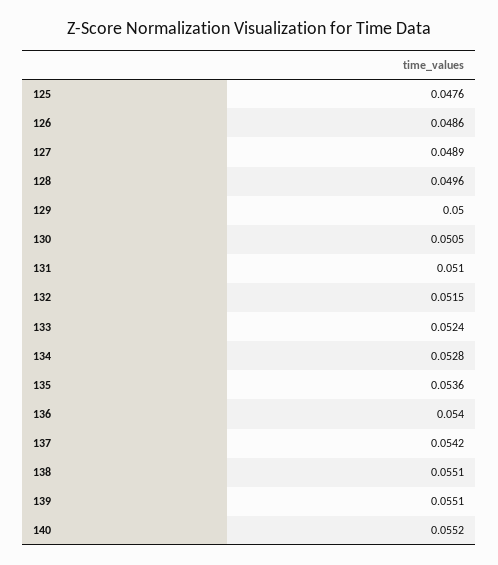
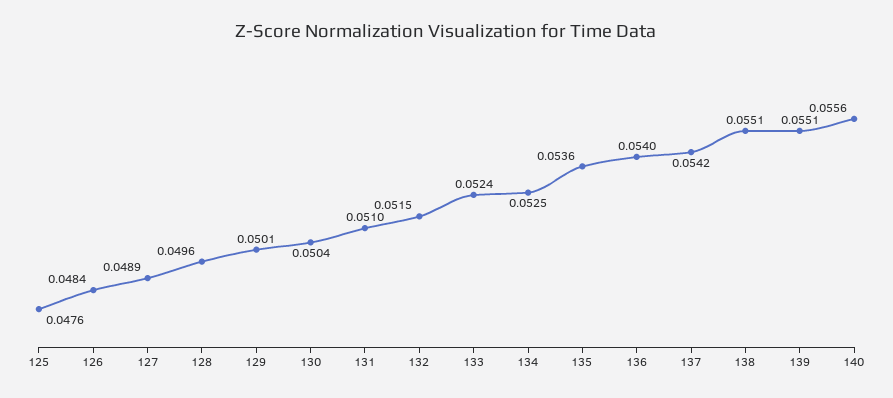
  {
    "125": 0.0476,
-   "126": 0.0486,
+   "126": 0.0484,
    "127": 0.0489,
    "128": 0.0496,
-   "129": 0.05,
+   "129": 0.0501,
-   "130": 0.0505,
+   "130": 0.0504,
    "131": 0.051,
    "132": 0.0515,
    "133": 0.0524,
-   "134": 0.0528,
+   "134": 0.0525,
    "135": 0.0536,
    "136": 0.054,
    "137": 0.0542,
    "138": 0.0551,
    "139": 0.0551,
-   "140": 0.0552
+   "140": 0.0556
  }

